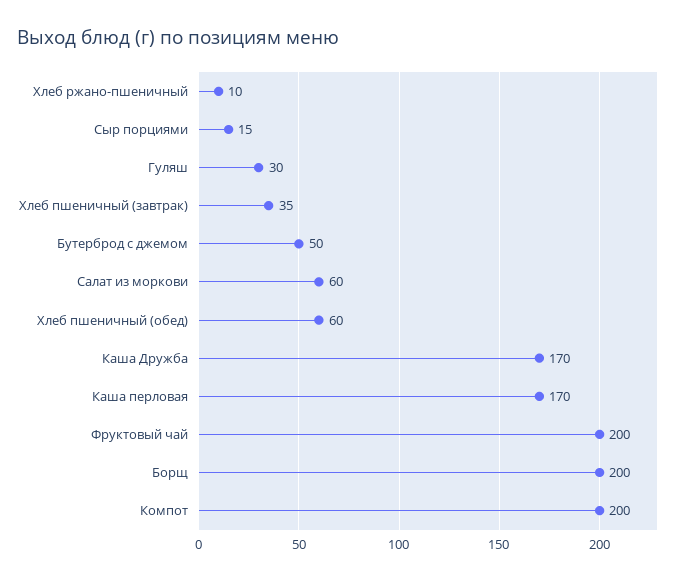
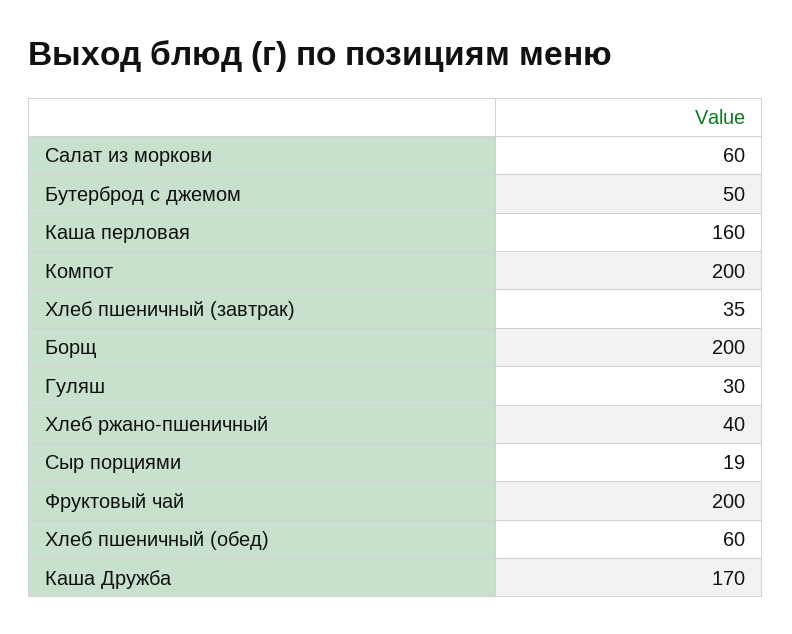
  {
-   "Хлеб ржано-пшеничный": 10,
+   "Хлеб ржано-пшеничный": 40,
-   "Сыр порциями": 15,
+   "Сыр порциями": 19,
    "Гуляш": 30,
    "Хлеб пшеничный (завтрак)": 35,
    "Бутерброд с джемом": 50,
    "Салат из моркови": 60,
    "Хлеб пшеничный (обед)": 60,
    "Каша Дружба": 170,
-   "Каша перловая": 170,
+   "Каша перловая": 160,
    "Фруктовый чай": 200,
    "Борщ": 200,
    "Компот": 200
  }

